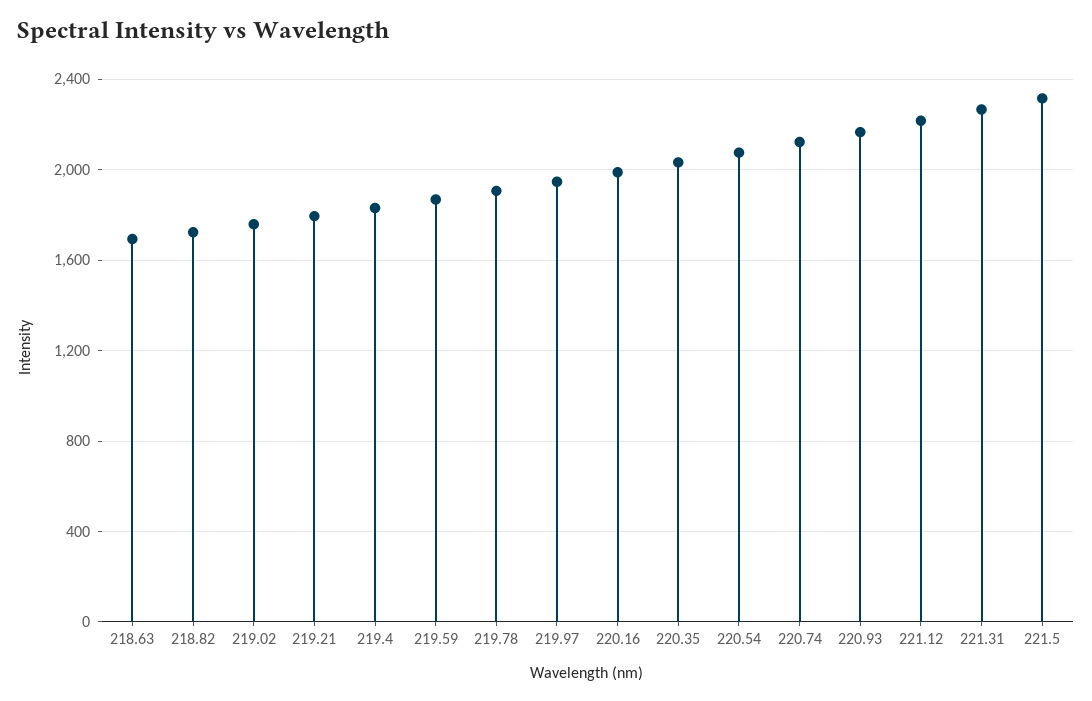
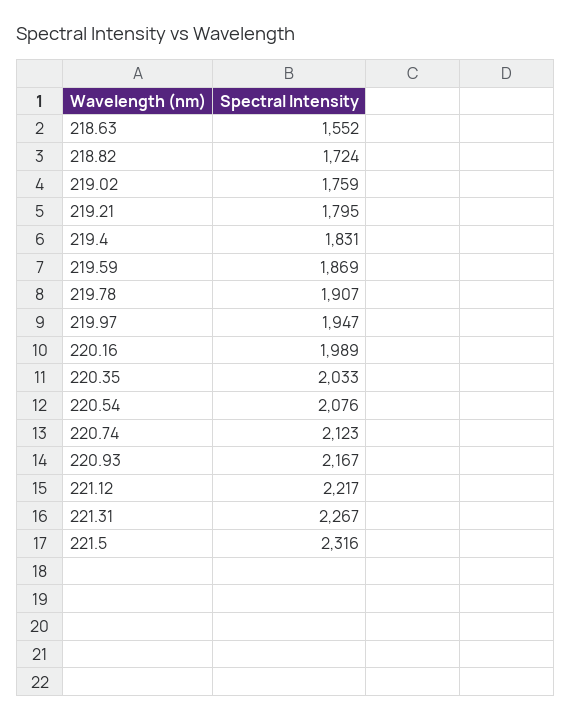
  {
-   "218.63": 1700,
+   "218.63": 1552,
    "218.82": 1724,
    "219.02": 1759,
    "219.21": 1795,
    "219.4": 1831,
    "219.59": 1869,
    "219.78": 1907,
    "219.97": 1947,
    "220.16": 1989,
    "220.35": 2033,
    "220.54": 2076,
    "220.74": 2123,
    "220.93": 2167,
    "221.12": 2217,
    "221.31": 2267,
    "221.5": 2316
  }

